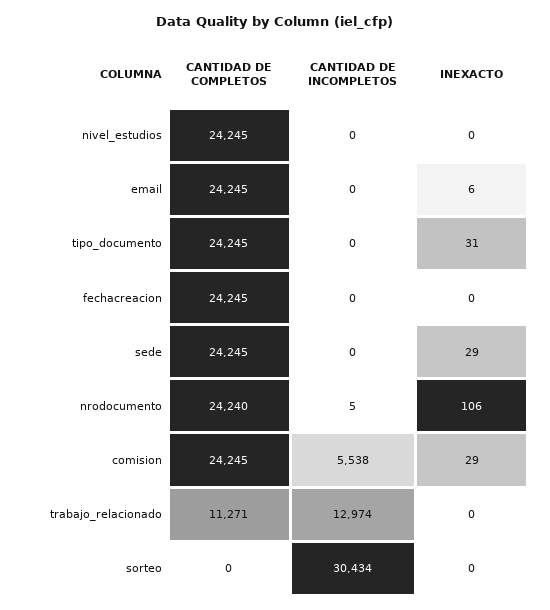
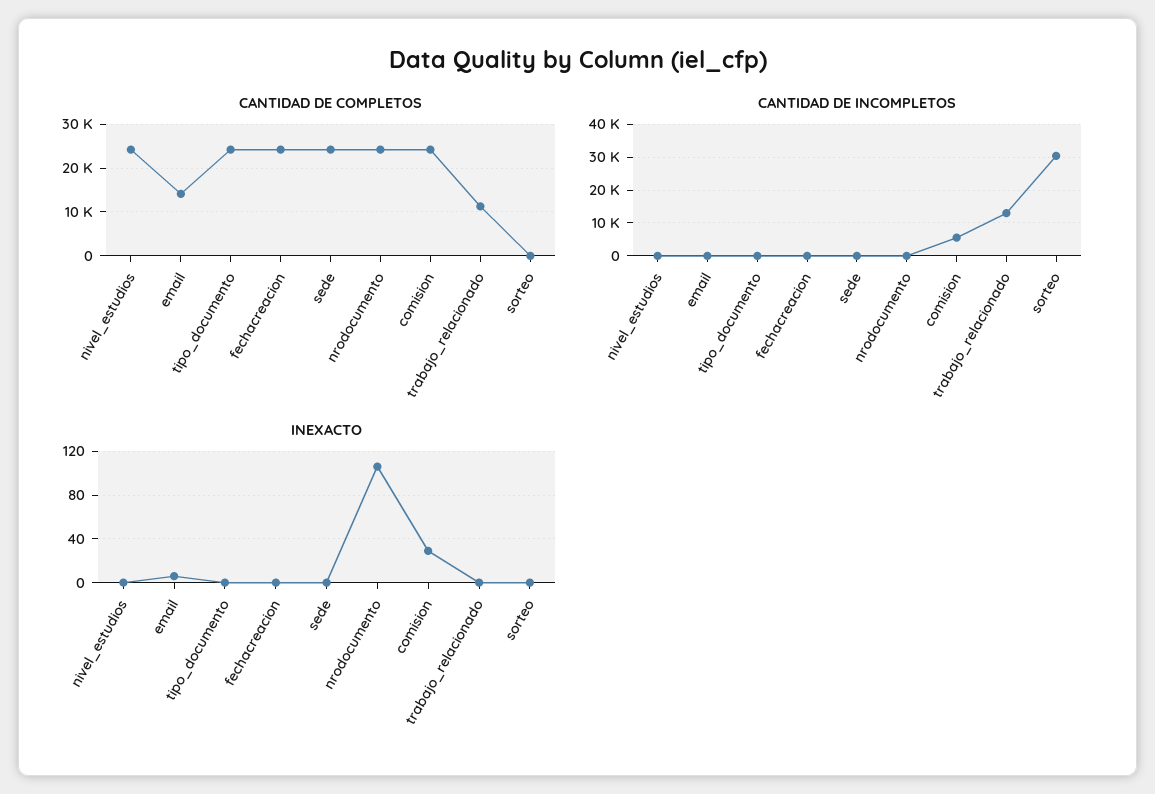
  {
    "CANTIDAD DE COMPLETOS": {
      "nivel_estudios": 24245,
-     "email": 24245,
+     "email": 14000,
      "tipo_documento": 24245,
      "fechacreacion": 24245,
      "sede": 24245,
      "nrodocumento": 24240,
      "comision": 24245,
      "trabajo_relacionado": 11271,
      "sorteo": 0
    },
    "CANTIDAD DE INCOMPLETOS": {
      "nivel_estudios": 0,
      "email": 0,
      "tipo_documento": 0,
      "fechacreacion": 0,
      "sede": 0,
      "nrodocumento": 5,
      "comision": 5538,
      "trabajo_relacionado": 12974,
      "sorteo": 30434
    },
    "INEXACTO": {
      "nivel_estudios": 0,
      "email": 6,
-     "tipo_documento": 31,
+     "tipo_documento": 0,
      "fechacreacion": 0,
-     "sede": 29,
+     "sede": 0,
      "nrodocumento": 106,
      "comision": 29,
      "trabajo_relacionado": 0,
      "sorteo": 0
    }
  }

